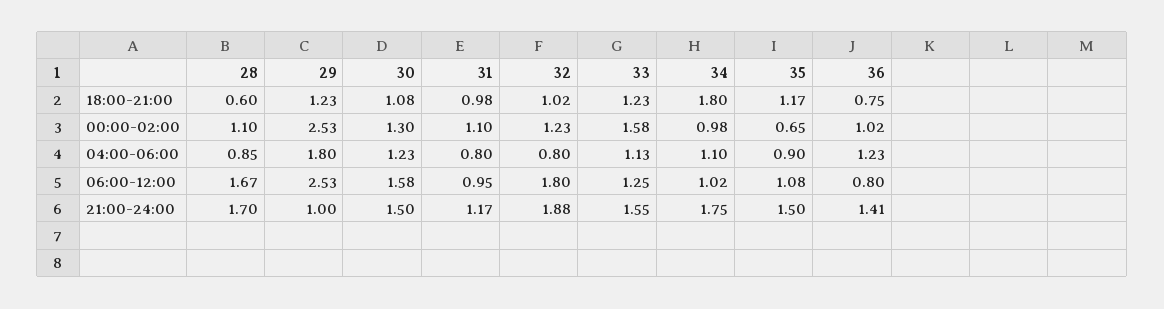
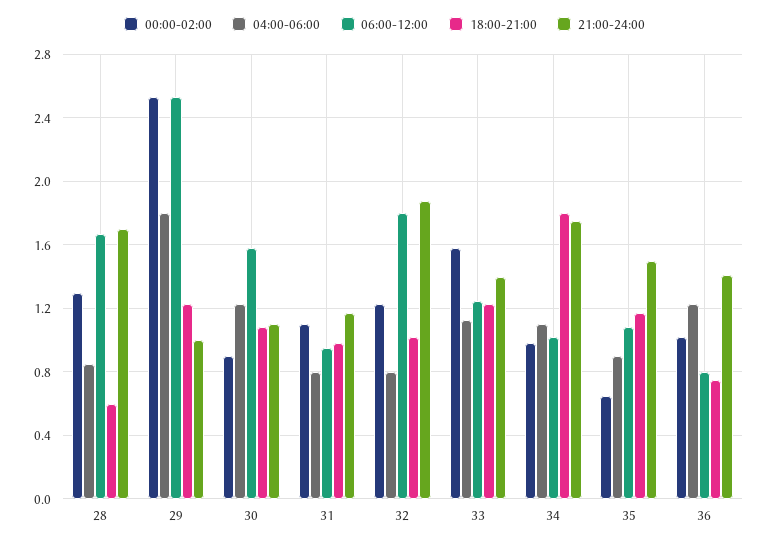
  {
    "18:00-21:00": {
      "28": 0.6,
      "29": 1.23,
      "30": 1.08,
      "31": 0.98,
      "32": 1.02,
      "33": 1.23,
      "34": 1.8,
      "35": 1.17,
      "36": 0.75
    },
    "00:00-02:00": {
-     "28": 1.1,
+     "28": 1.3,
      "29": 2.53,
-     "30": 1.3,
+     "30": 0.9,
      "31": 1.1,
      "32": 1.23,
      "33": 1.58,
      "34": 0.98,
      "35": 0.65,
      "36": 1.02
    },
    "04:00-06:00": {
      "28": 0.85,
      "29": 1.8,
      "30": 1.23,
      "31": 0.8,
      "32": 0.8,
      "33": 1.13,
      "34": 1.1,
      "35": 0.9,
      "36": 1.23
    },
    "06:00-12:00": {
      "28": 1.67,
      "29": 2.53,
      "30": 1.58,
      "31": 0.95,
      "32": 1.8,
      "33": 1.25,
      "34": 1.02,
      "35": 1.08,
      "36": 0.8
    },
    "21:00-24:00": {
      "28": 1.7,
      "29": 1,
-     "30": 1.5,
+     "30": 1.1,
      "31": 1.17,
      "32": 1.88,
-     "33": 1.55,
+     "33": 1.4,
      "34": 1.75,
      "35": 1.5,
      "36": 1.41
    }
  }

